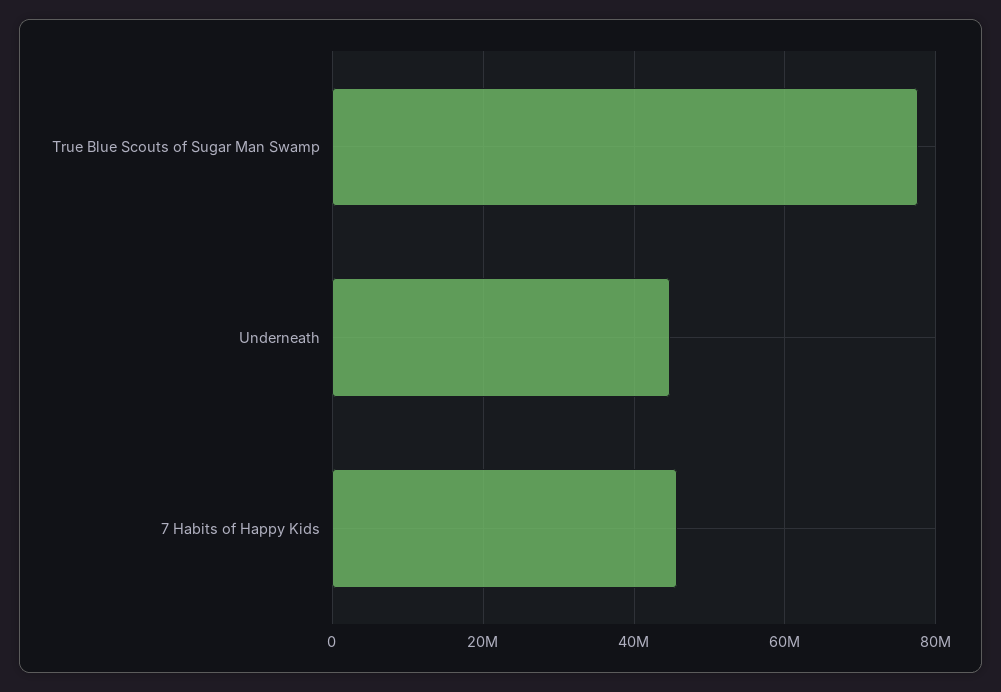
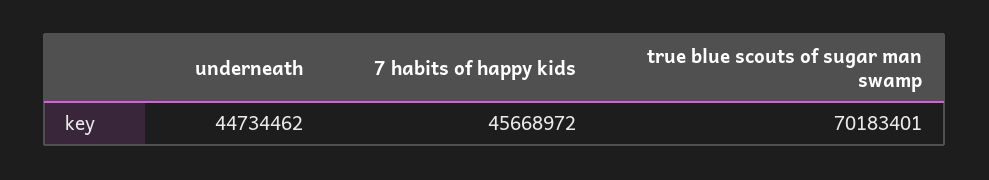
  {
-   "True Blue Scouts of Sugar Man Swamp": 78000000,
+   "True Blue Scouts of Sugar Man Swamp": 70183401,
    "Underneath": 44734462,
    "7 Habits of Happy Kids": 45668972
  }

